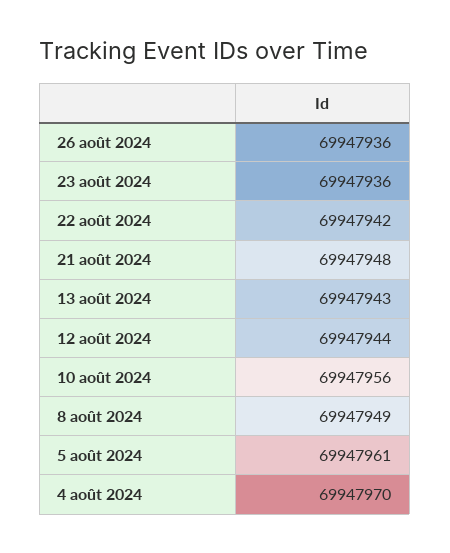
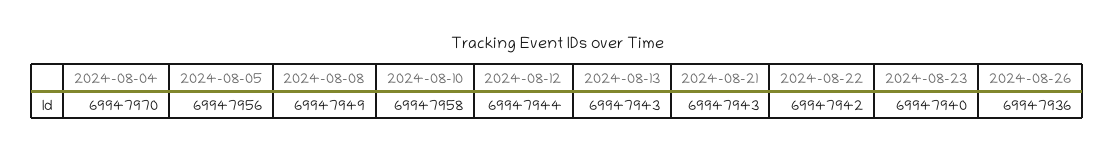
  {
    "26 août 2024": 69947936,
-   "23 août 2024": 69947936,
+   "23 août 2024": 69947940,
    "22 août 2024": 69947942,
-   "21 août 2024": 69947948,
+   "21 août 2024": 69947943,
    "13 août 2024": 69947943,
    "12 août 2024": 69947944,
-   "10 août 2024": 69947956,
+   "10 août 2024": 69947958,
    "8 août 2024": 69947949,
-   "5 août 2024": 69947961,
+   "5 août 2024": 69947956,
    "4 août 2024": 69947970
  }

